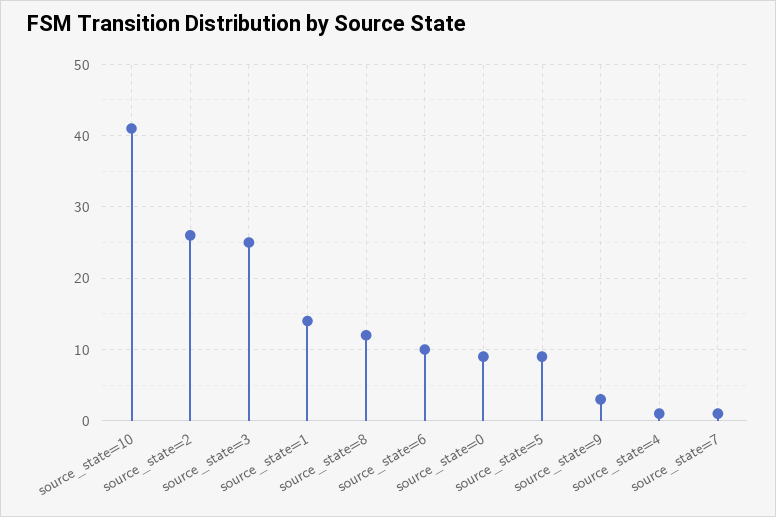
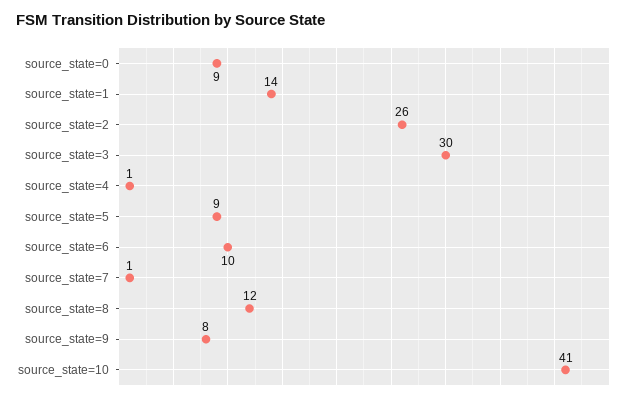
  {
    "source_state=10": 41,
    "source_state=2": 26,
-   "source_state=3": 25,
+   "source_state=3": 30,
    "source_state=1": 14,
    "source_state=8": 12,
    "source_state=6": 10,
    "source_state=0": 9,
    "source_state=5": 9,
-   "source_state=9": 3,
+   "source_state=9": 8,
    "source_state=4": 1,
    "source_state=7": 1
  }

